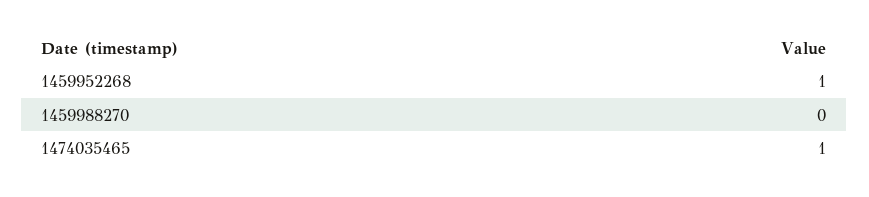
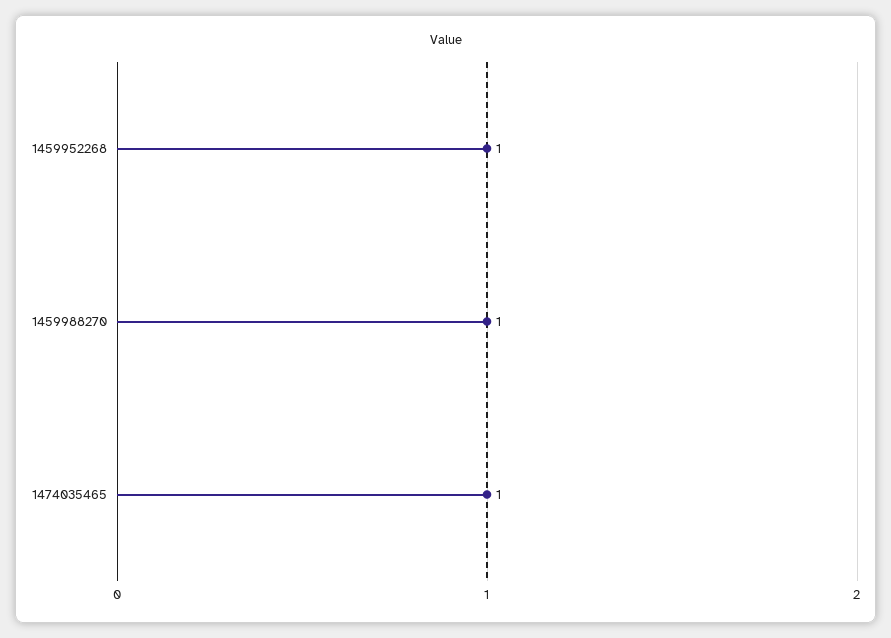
  {
    "1459952268": 1,
-   "1459988270": 0,
+   "1459988270": 1,
    "1474035465": 1
  }

